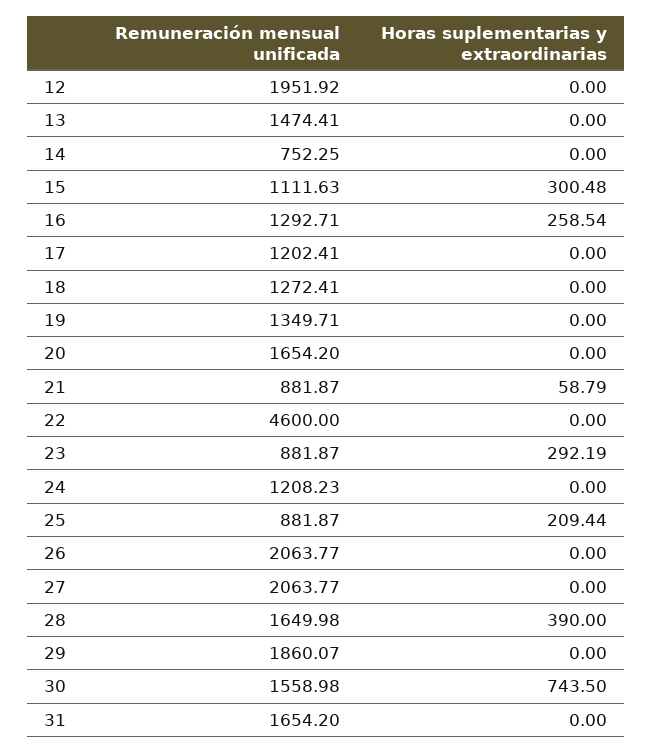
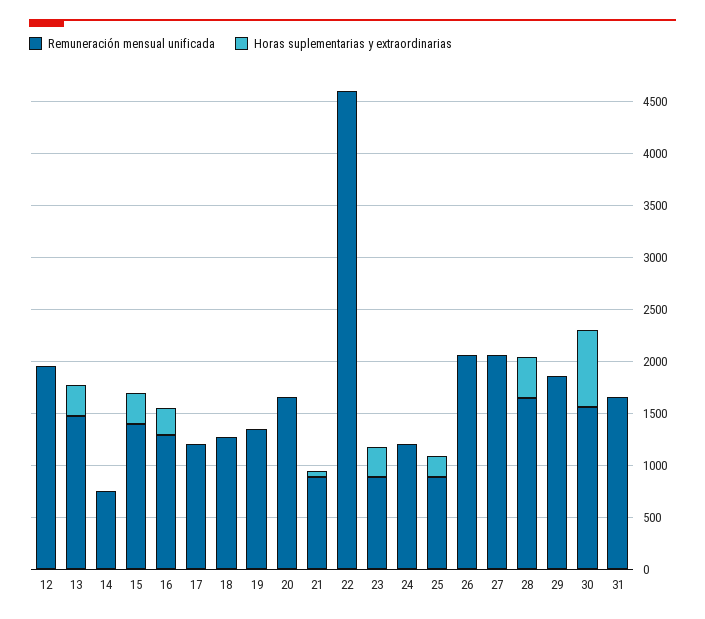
  {
    "Remuneración mensual unificada": {
      "12": 1951.92,
      "13": 1474.41,
      "14": 752.25,
-     "15": 1111.63,
+     "15": 1400,
      "16": 1292.71,
      "17": 1202.41,
      "18": 1272.41,
      "19": 1349.71,
      "20": 1654.2,
      "21": 881.87,
      "22": 4600,
      "23": 881.87,
      "24": 1208.23,
      "25": 881.87,
      "26": 2063.77,
      "27": 2063.77,
      "28": 1649.98,
      "29": 1860.07,
      "30": 1558.98,
      "31": 1654.2
    },
    "Horas suplementarias y extraordinarias": {
      "12": 0,
-     "13": 0,
+     "13": 300,
      "14": 0,
      "15": 300.48,
      "16": 258.54,
      "17": 0,
      "18": 0,
      "19": 0,
      "20": 0,
      "21": 58.79,
      "22": 0,
      "23": 292.19,
      "24": 0,
      "25": 209.44,
      "26": 0,
      "27": 0,
      "28": 390,
      "29": 0,
      "30": 743.5,
      "31": 0
    }
  }

